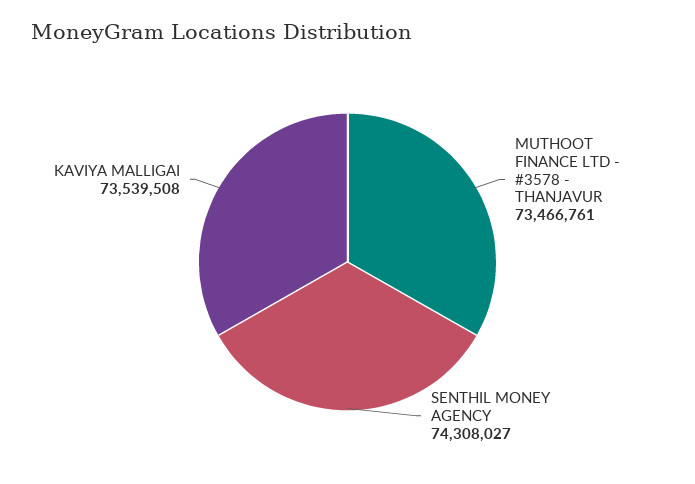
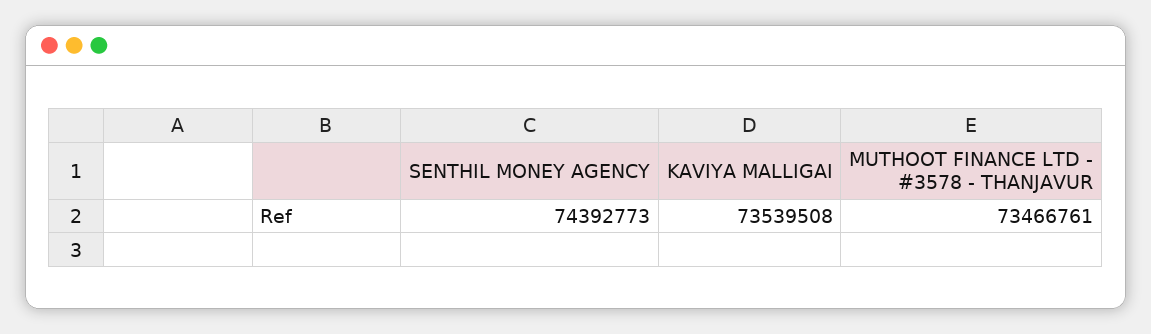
  {
    "MUTHOOT FINANCE LTD - #3578 - THANJAVUR": 73466761,
-   "SENTHIL MONEY AGENCY": 74308027,
+   "SENTHIL MONEY AGENCY": 74392773,
    "KAVIYA MALLIGAI": 73539508
  }

